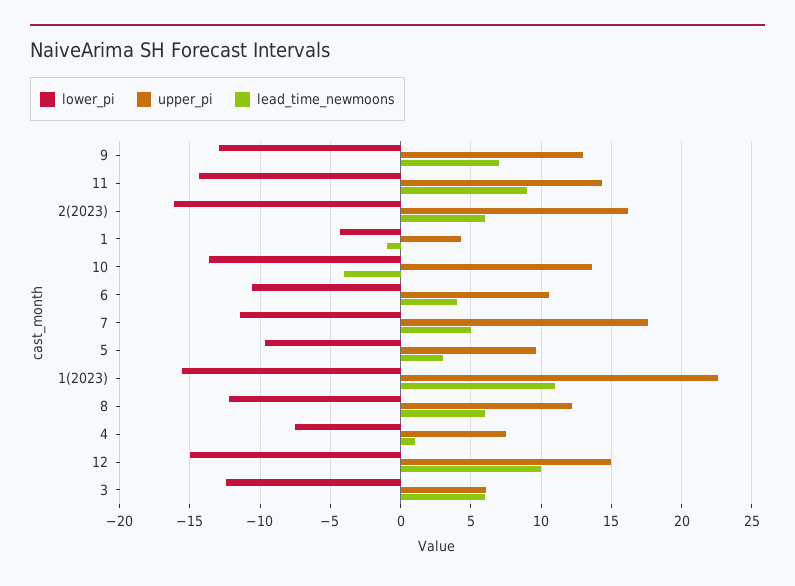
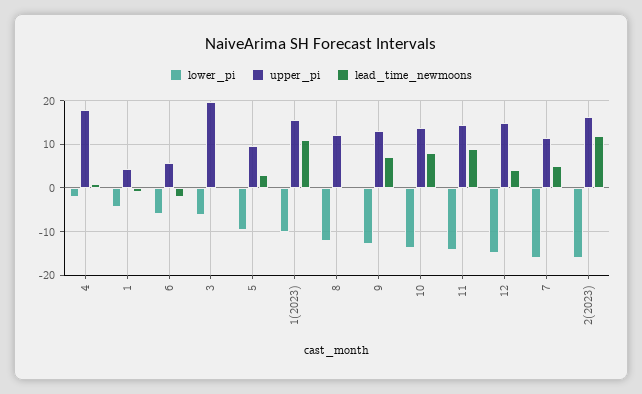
  {
    "lower_pi": {
      "9": -13,
      "11": -14.5,
      "2(2023)": -16,
      "1": -4.5,
      "10": -13.5,
-     "6": -10.5,
+     "6": -6,
-     "7": -11.5,
+     "7": -16,
      "5": -9.5,
-     "1(2023)": -15.5,
+     "1(2023)": -10,
      "8": -12,
-     "4": -7.5,
+     "4": -2,
      "12": -15,
-     "3": -12.5
+     "3": -6
    },
    "upper_pi": {
      "9": 13,
      "11": 14.5,
      "2(2023)": 16,
      "1": 4.5,
      "10": 13.5,
-     "6": 10.5,
+     "6": 6,
-     "7": 17.5,
+     "7": 12,
      "5": 9.5,
-     "1(2023)": 22.5,
+     "1(2023)": 16,
      "8": 12,
-     "4": 7.5,
+     "4": 18,
      "12": 15,
-     "3": 6
+     "3": 20
    },
    "lead_time_newmoons": {
      "9": 7,
      "11": 9,
-     "2(2023)": 6,
+     "2(2023)": 12,
      "1": -1,
-     "10": -4,
+     "10": 8,
-     "6": 4,
+     "6": -2,
      "7": 5,
      "5": 3,
      "1(2023)": 11,
-     "8": 6,
+     "8": 0,
      "4": 1,
-     "12": 10,
+     "12": 4,
-     "3": 6
+     "3": 0
    }
  }

